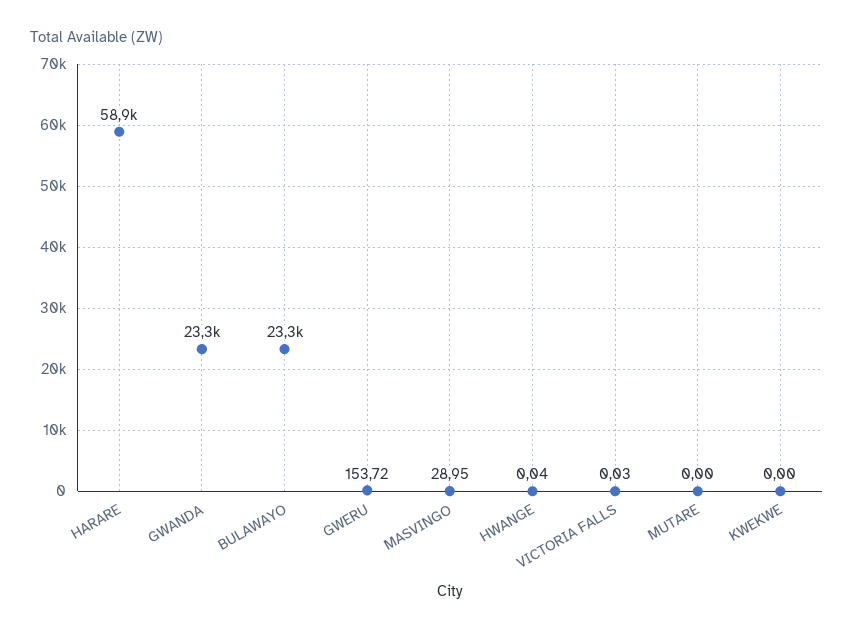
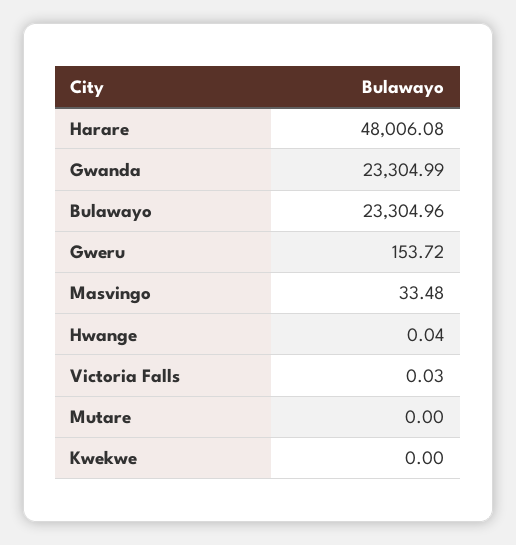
  {
-   "HARARE": 58900,
+   "HARARE": 48006.08,
    "GWANDA": 23304.99,
    "BULAWAYO": 23304.96,
    "GWERU": 153.72,
-   "MASVINGO": 28.95,
+   "MASVINGO": 33.48,
    "HWANGE": 0.04,
    "VICTORIA FALLS": 0.03,
    "MUTARE": 0,
    "KWEKWE": 0
  }

